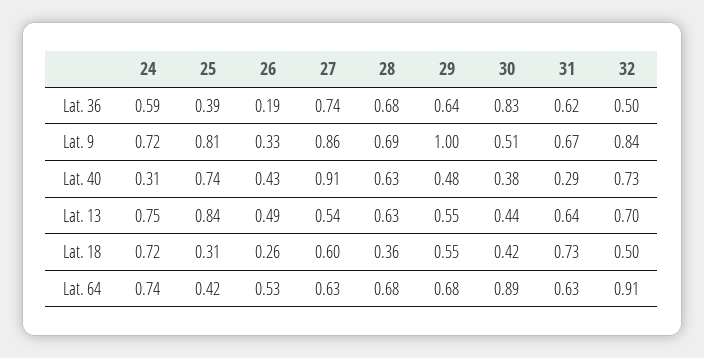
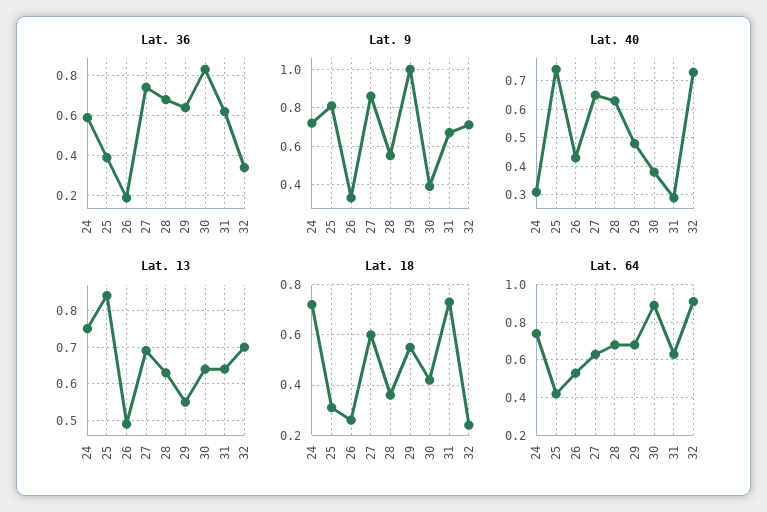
  {
    "Lat. 36": {
      "24": 0.59,
      "25": 0.39,
      "26": 0.19,
      "27": 0.74,
      "28": 0.68,
      "29": 0.64,
      "30": 0.83,
      "31": 0.62,
-     "32": 0.5
+     "32": 0.35
    },
    "Lat. 9": {
      "24": 0.72,
      "25": 0.81,
      "26": 0.33,
      "27": 0.86,
-     "28": 0.69,
+     "28": 0.55,
      "29": 1,
-     "30": 0.51,
+     "30": 0.4,
      "31": 0.67,
-     "32": 0.84
+     "32": 0.7
    },
    "Lat. 40": {
      "24": 0.31,
      "25": 0.74,
      "26": 0.43,
-     "27": 0.91,
+     "27": 0.65,
      "28": 0.63,
      "29": 0.48,
      "30": 0.38,
      "31": 0.29,
      "32": 0.73
    },
    "Lat. 13": {
      "24": 0.75,
      "25": 0.84,
      "26": 0.49,
-     "27": 0.54,
+     "27": 0.7,
      "28": 0.63,
      "29": 0.55,
-     "30": 0.44,
+     "30": 0.65,
      "31": 0.64,
      "32": 0.7
    },
    "Lat. 18": {
      "24": 0.72,
      "25": 0.31,
      "26": 0.26,
      "27": 0.6,
      "28": 0.36,
      "29": 0.55,
      "30": 0.42,
      "31": 0.73,
-     "32": 0.5
+     "32": 0.25
    },
    "Lat. 64": {
      "24": 0.74,
      "25": 0.42,
      "26": 0.53,
      "27": 0.63,
      "28": 0.68,
      "29": 0.68,
      "30": 0.89,
      "31": 0.63,
      "32": 0.91
    }
  }

